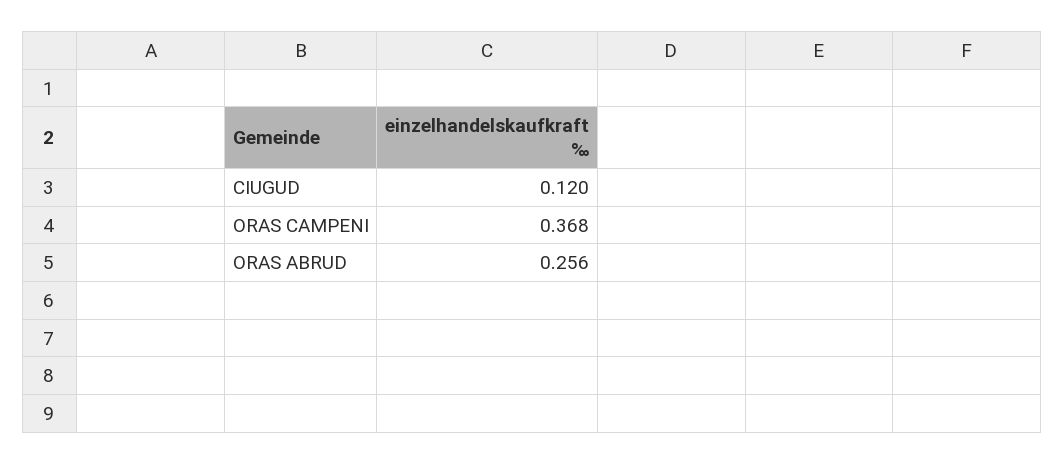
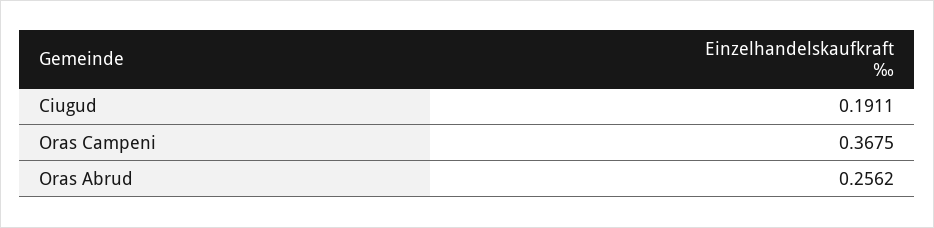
  {
-   "CIUGUD": 0.12,
+   "CIUGUD": 0.1911,
    "ORAS CAMPENI": 0.3675,
    "ORAS ABRUD": 0.2562
  }

